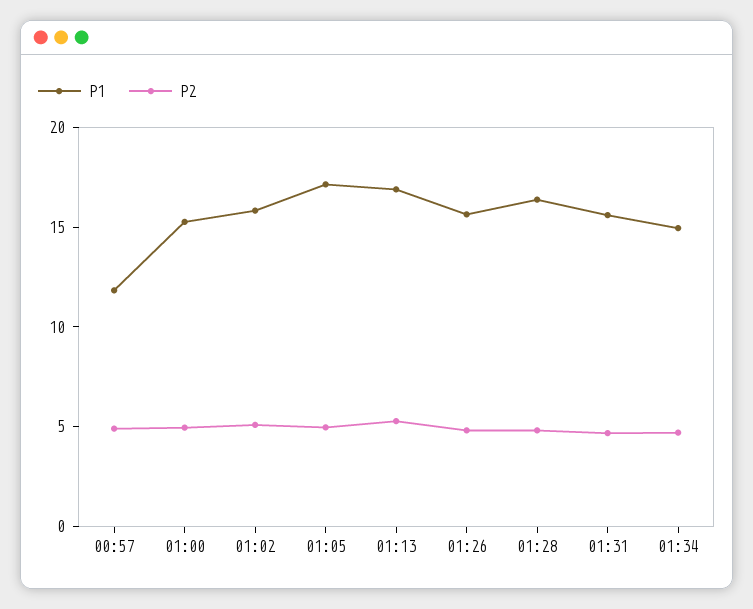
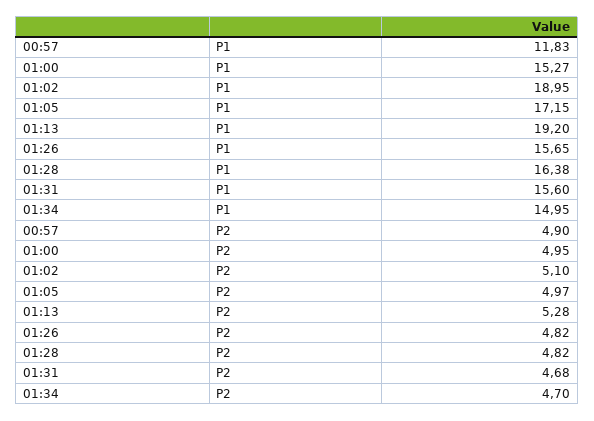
  {
    "P1": {
      "00:57": 11.83,
      "01:00": 15.27,
-     "01:02": 16,
+     "01:02": 18.95,
      "01:05": 17.15,
-     "01:13": 17,
+     "01:13": 19.2,
      "01:26": 15.65,
      "01:28": 16.38,
      "01:31": 15.6,
      "01:34": 14.95
    },
    "P2": {
      "00:57": 4.9,
      "01:00": 4.95,
      "01:02": 5.1,
      "01:05": 4.97,
      "01:13": 5.28,
      "01:26": 4.82,
      "01:28": 4.82,
      "01:31": 4.68,
      "01:34": 4.7
    }
  }

